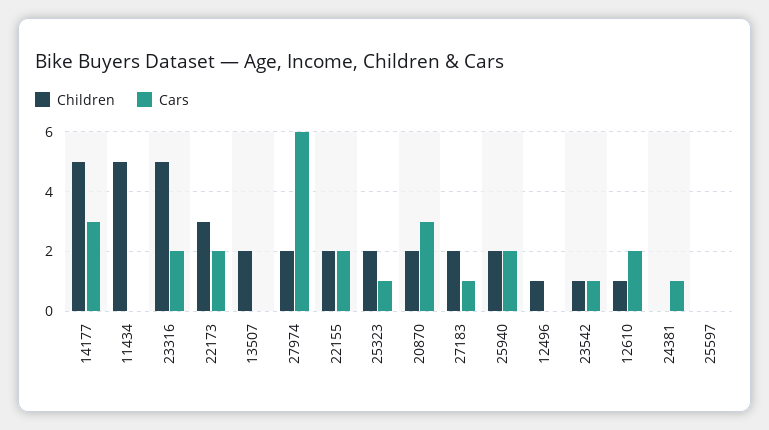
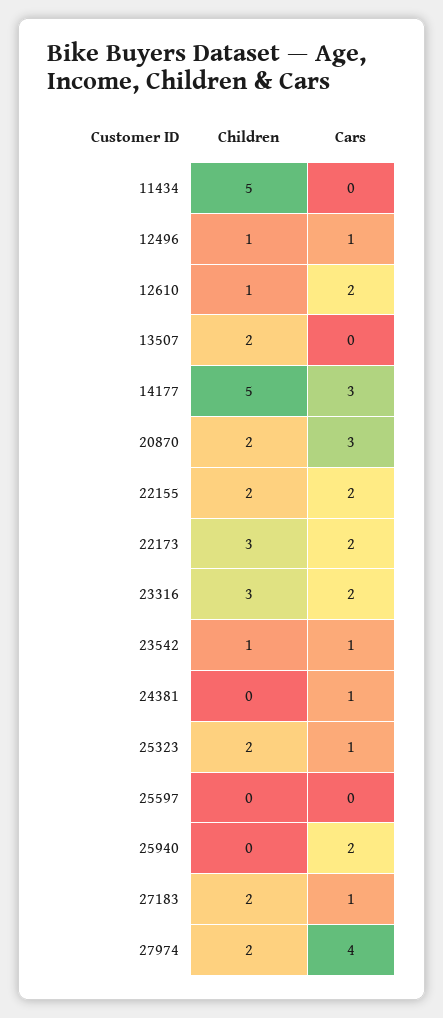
  {
    "Children": {
      "14177": 5,
      "11434": 5,
-     "23316": 5,
+     "23316": 3,
      "22173": 3,
      "13507": 2,
      "27974": 2,
      "22155": 2,
      "25323": 2,
      "20870": 2,
      "27183": 2,
-     "25940": 2,
+     "25940": 0,
      "12496": 1,
      "23542": 1,
      "12610": 1,
      "24381": 0,
      "25597": 0
    },
    "Cars": {
      "14177": 3,
      "11434": 0,
      "23316": 2,
      "22173": 2,
      "13507": 0,
-     "27974": 6,
+     "27974": 4,
      "22155": 2,
      "25323": 1,
      "20870": 3,
      "27183": 1,
      "25940": 2,
-     "12496": 0,
+     "12496": 1,
      "23542": 1,
      "12610": 2,
      "24381": 1,
      "25597": 0
    }
  }

